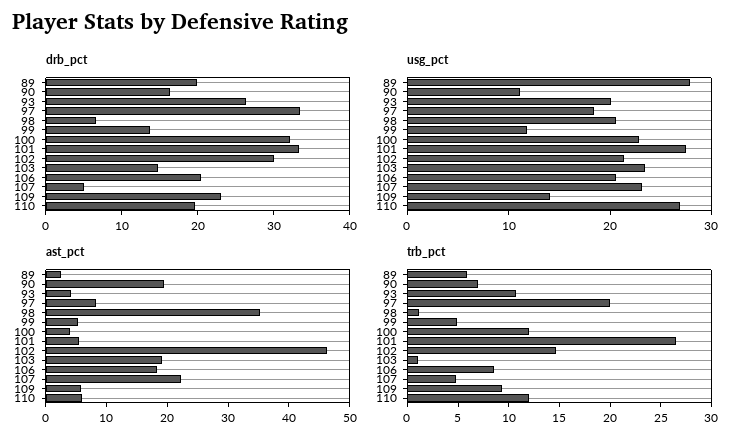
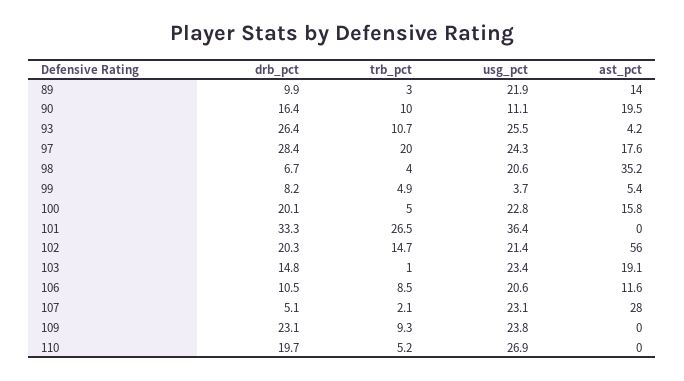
  {
    "drb_pct": {
-     "89": 20,
+     "89": 9.9,
      "90": 16.4,
      "93": 26.4,
-     "97": 34,
+     "97": 28.4,
      "98": 6.7,
-     "99": 14,
+     "99": 8.2,
-     "100": 32,
+     "100": 20.1,
      "101": 33.3,
-     "102": 30,
+     "102": 20.3,
      "103": 14.8,
-     "106": 20,
+     "106": 10.5,
      "107": 5.1,
      "109": 23.1,
      "110": 19.7
    },
    "usg_pct": {
-     "89": 28,
+     "89": 21.9,
      "90": 11.1,
-     "93": 20,
+     "93": 25.5,
-     "97": 18,
+     "97": 24.3,
      "98": 20.6,
-     "99": 12,
+     "99": 3.7,
      "100": 22.8,
-     "101": 28,
+     "101": 36.4,
      "102": 21.4,
      "103": 23.4,
      "106": 20.6,
      "107": 23.1,
-     "109": 14,
+     "109": 23.8,
      "110": 26.9
    },
    "ast_pct": {
-     "89": 2,
+     "89": 14,
      "90": 19.5,
      "93": 4.2,
-     "97": 8,
+     "97": 17.6,
      "98": 35.2,
      "99": 5.4,
-     "100": 4,
+     "100": 15.8,
-     "101": 6,
+     "101": 0,
-     "102": 46,
+     "102": 56,
      "103": 19.1,
-     "106": 18,
+     "106": 11.6,
-     "107": 22,
+     "107": 28,
-     "109": 6,
+     "109": 0,
-     "110": 6
+     "110": 0
    },
    "trb_pct": {
-     "89": 6,
+     "89": 3,
-     "90": 7,
+     "90": 10,
      "93": 10.7,
      "97": 20,
-     "98": 1,
+     "98": 4,
      "99": 4.9,
-     "100": 12,
+     "100": 5,
      "101": 26.5,
      "102": 14.7,
      "103": 1,
      "106": 8.5,
-     "107": 5,
+     "107": 2.1,
      "109": 9.3,
-     "110": 12
+     "110": 5.2
    }
  }

